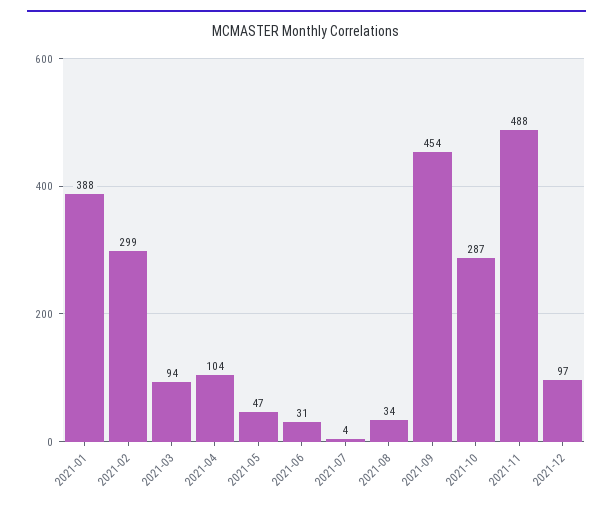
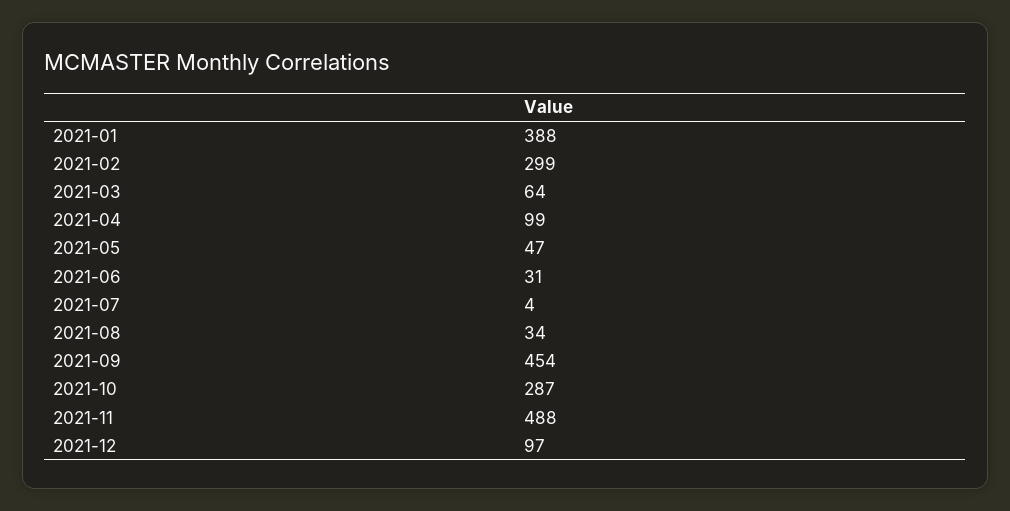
  {
    "2021-01": 388,
    "2021-02": 299,
-   "2021-03": 94,
+   "2021-03": 64,
-   "2021-04": 104,
+   "2021-04": 99,
    "2021-05": 47,
    "2021-06": 31,
    "2021-07": 4,
    "2021-08": 34,
    "2021-09": 454,
    "2021-10": 287,
    "2021-11": 488,
    "2021-12": 97
  }

